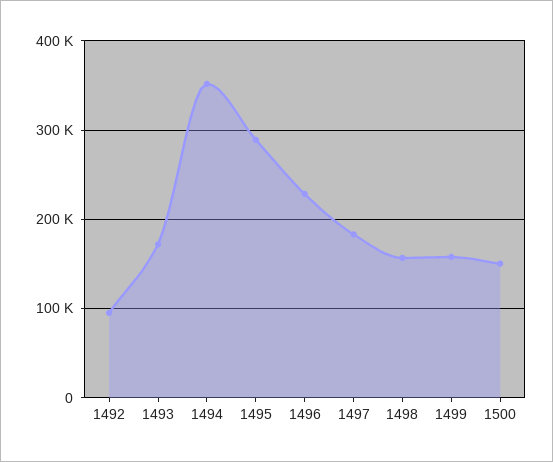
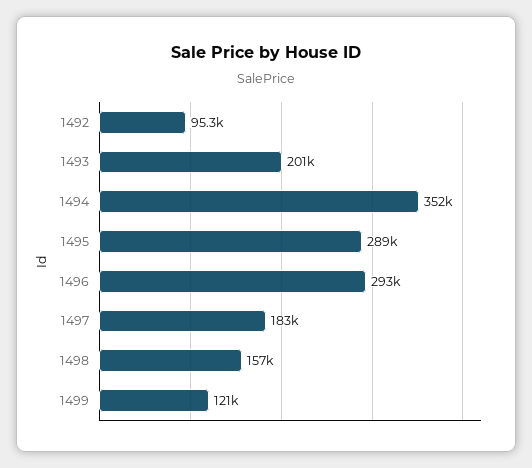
  {
    "1492": 95300,
-   "1493": 170000,
+   "1493": 201000,
    "1494": 352000,
    "1495": 289000,
-   "1496": 230000,
+   "1496": 293000,
    "1497": 183000,
    "1498": 157000,
-   "1499": 160000,
+   "1499": 121000
-   "1500": 150000
  }

